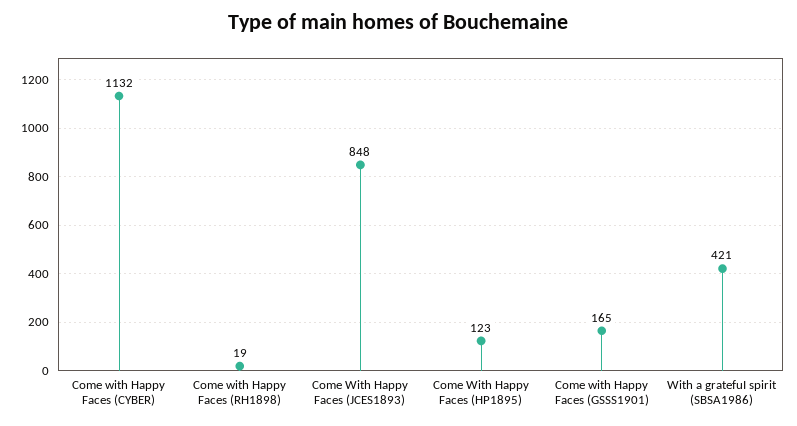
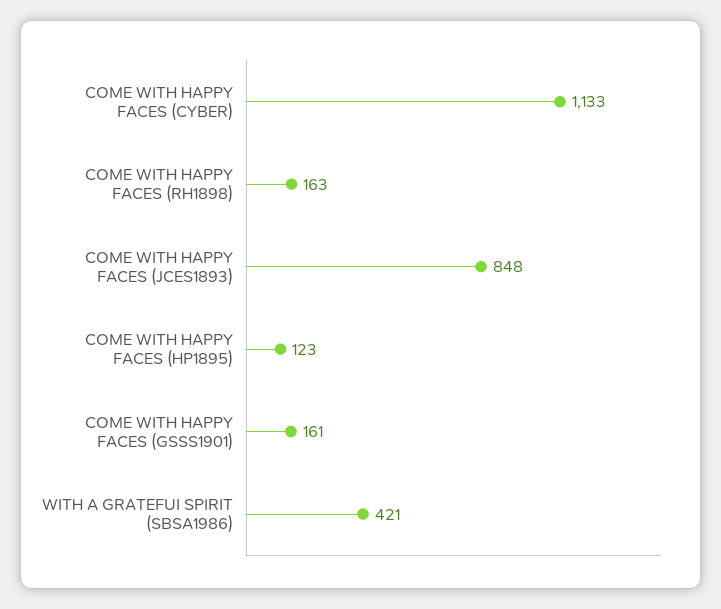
  {
-   "Come with Happy Faces (CYBER)": 1132,
+   "Come with Happy Faces (CYBER)": 1133,
-   "Come with Happy Faces (RH1898)": 19,
+   "Come with Happy Faces (RH1898)": 163,
    "Come With Happy Faces (JCES1893)": 848,
    "Come With Happy Faces (HP1895)": 123,
-   "Come with Happy Faces (GSSS1901)": 165,
+   "Come with Happy Faces (GSSS1901)": 161,
    "With a gratefuI spirit (SBSA1986)": 421
  }

